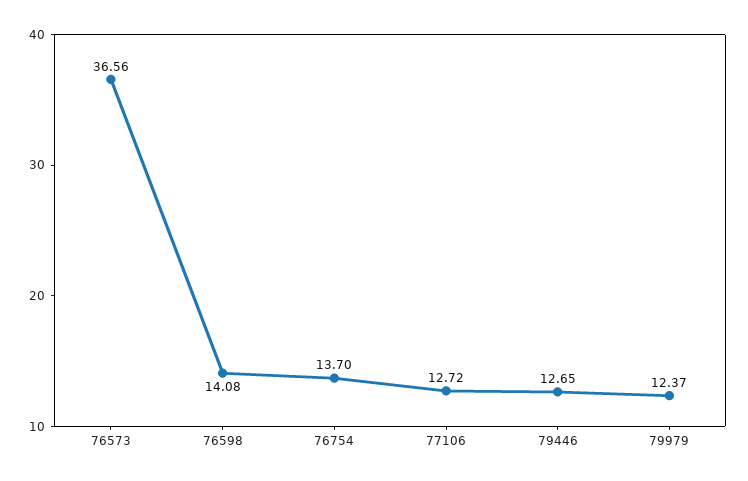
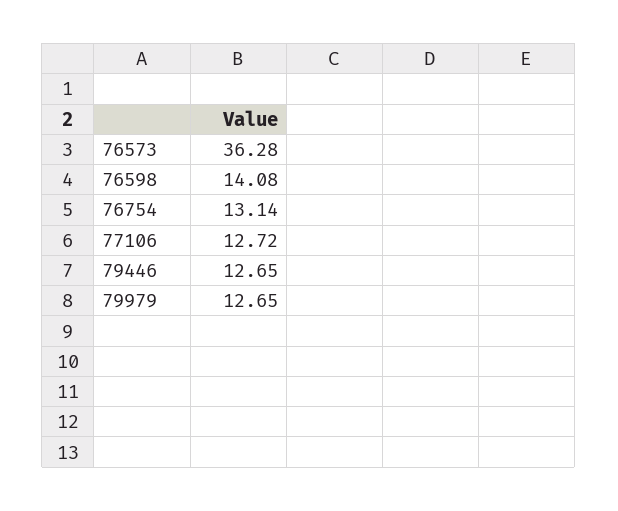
  {
-   "76573": 36.56,
+   "76573": 36.28,
    "76598": 14.08,
-   "76754": 13.7,
+   "76754": 13.14,
    "77106": 12.72,
    "79446": 12.65,
-   "79979": 12.37
+   "79979": 12.65
  }

